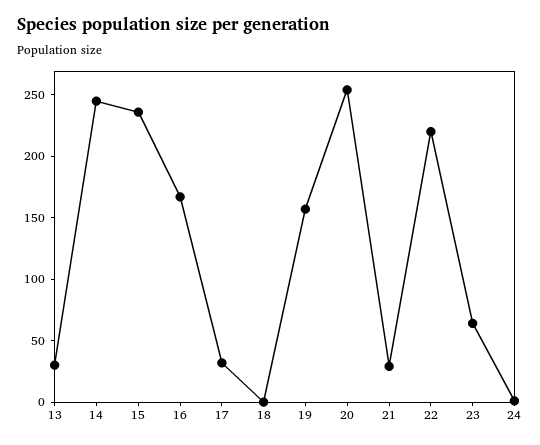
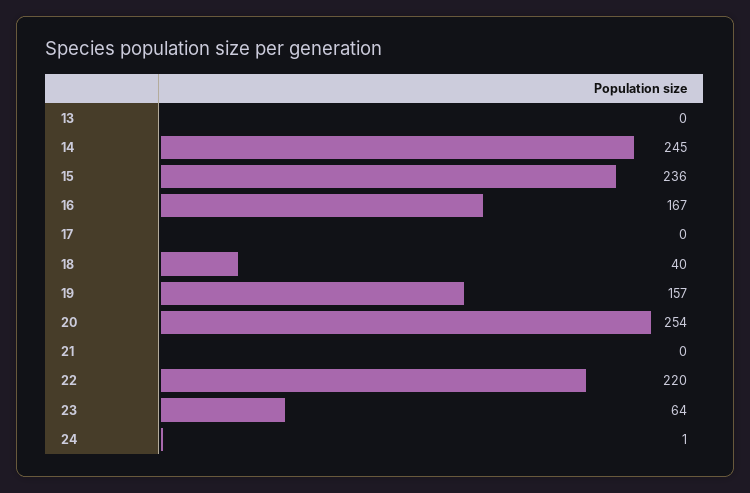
  {
-   "13": 30,
+   "13": 0,
    "14": 245,
    "15": 236,
    "16": 167,
-   "17": 30,
+   "17": 0,
-   "18": 0,
+   "18": 40,
    "19": 157,
    "20": 254,
-   "21": 30,
+   "21": 0,
    "22": 220,
    "23": 64,
    "24": 1
  }

